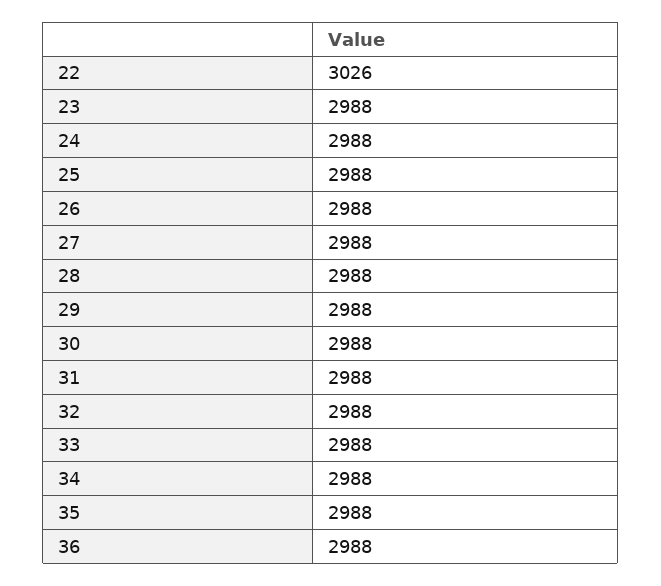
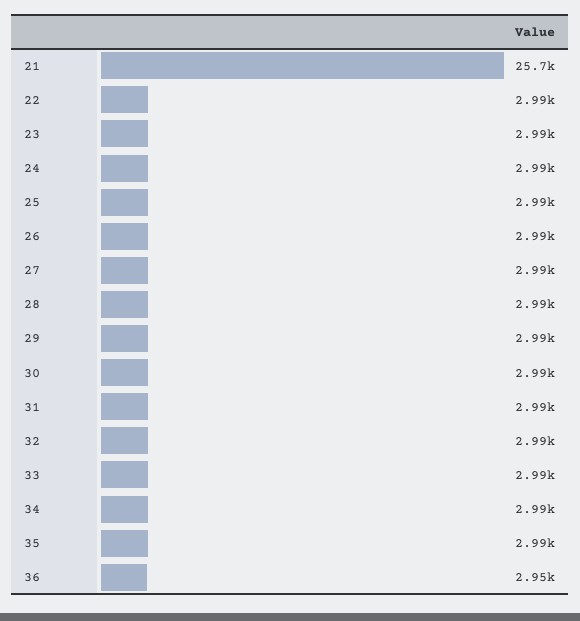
  {
-   "22": 3026,
+   "22": 2990,
    "23": 2988,
    "24": 2988,
    "25": 2988,
    "26": 2988,
    "27": 2988,
    "28": 2988,
    "29": 2988,
    "30": 2988,
    "31": 2988,
    "32": 2988,
    "33": 2988,
    "34": 2988,
    "35": 2988,
-   "36": 2988
+   "36": 2950,
+   "21": 25700
  }

